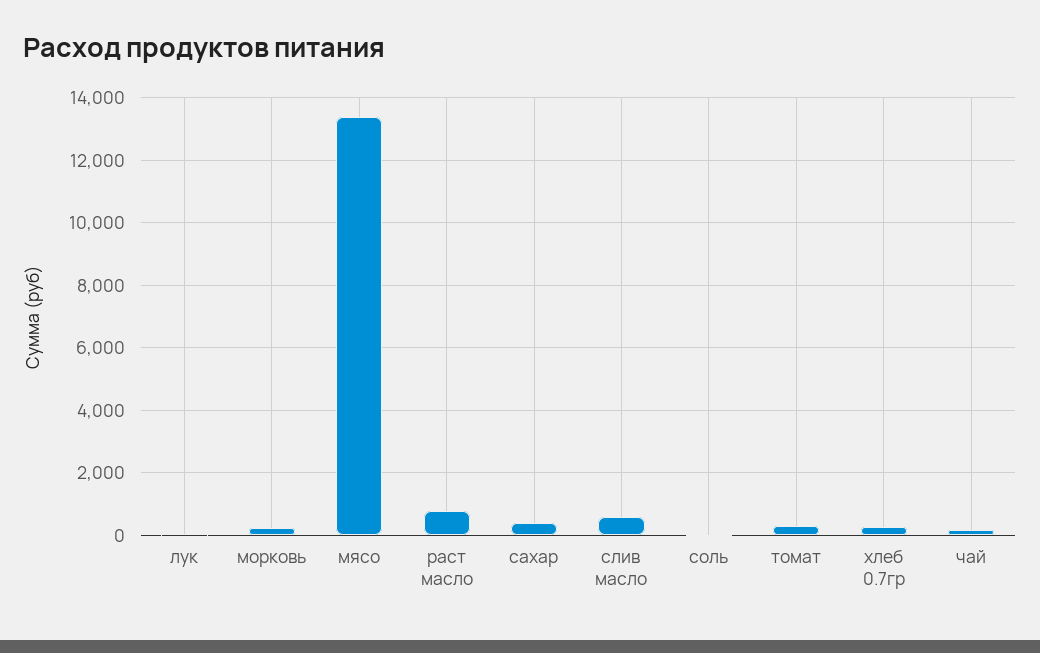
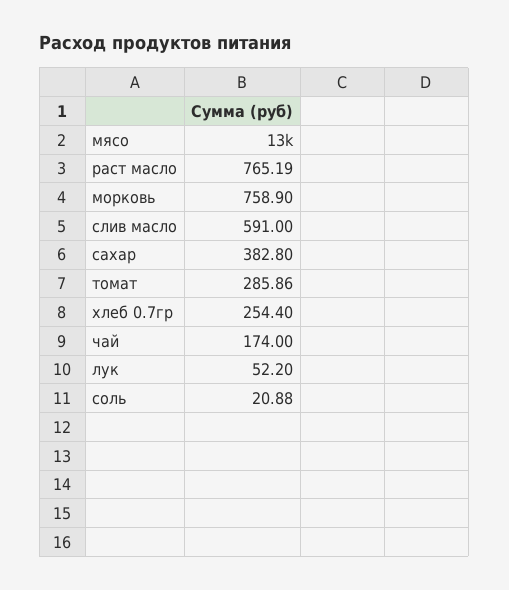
  {
    "лук": 52.2,
-   "морковь": 200,
+   "морковь": 758.9,
    "мясо": 13000,
    "раст масло": 765.19,
    "сахар": 382.8,
    "слив масло": 591,
    "соль": 20.88,
    "томат": 285.86,
    "хлеб 0.7гр": 254.4,
    "чай": 174
  }

